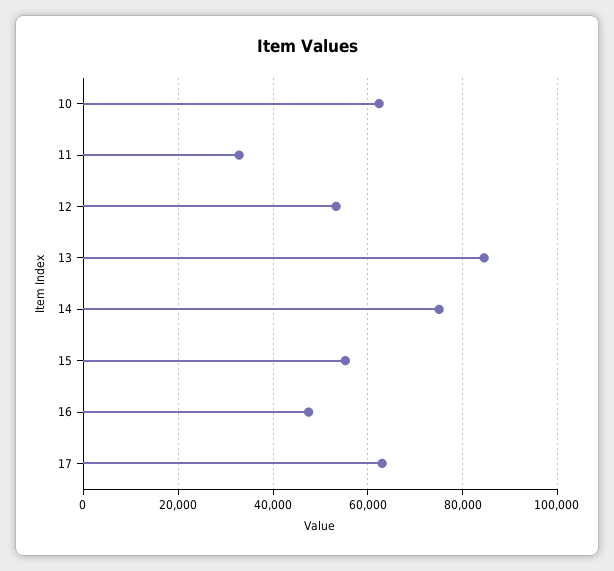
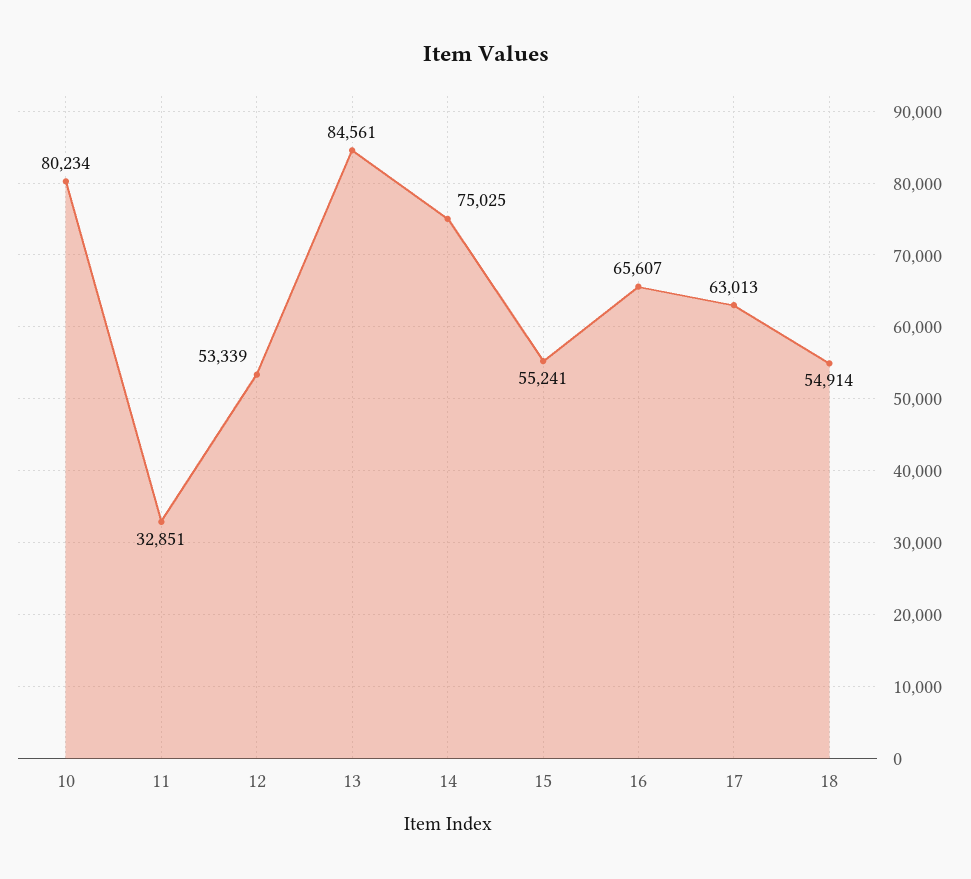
  {
-   "10": 62000,
+   "10": 80234,
    "11": 32851,
    "12": 53339,
    "13": 84561,
    "14": 75025,
    "15": 55241,
-   "16": 48000,
+   "16": 65607,
-   "17": 63013
+   "17": 63013,
+   "18": 54914
  }

